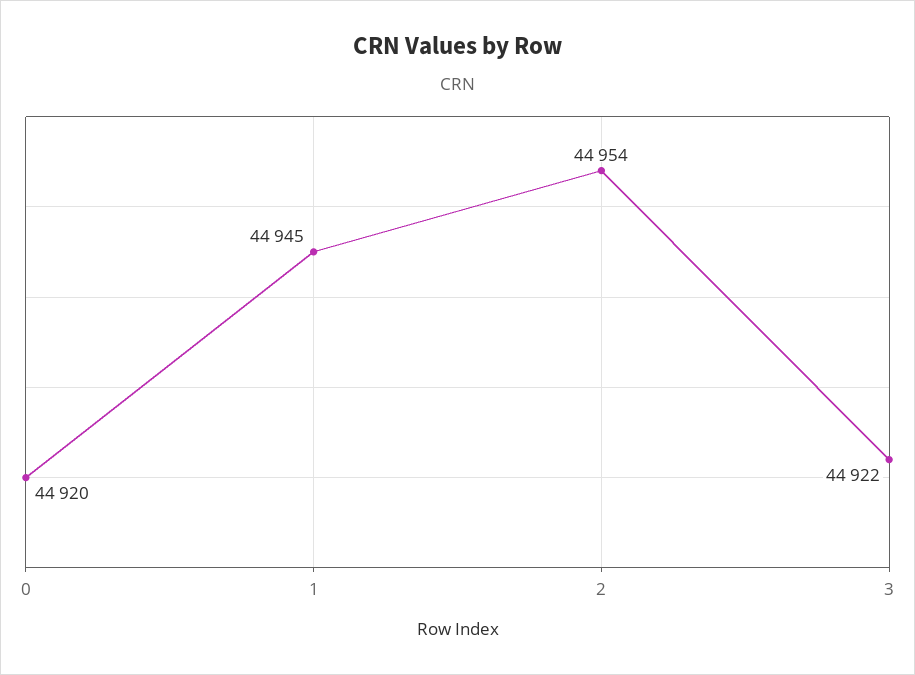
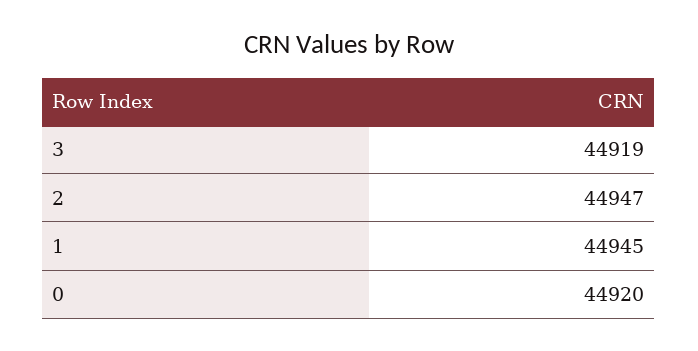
  {
    "0": 44920,
    "1": 44945,
-   "2": 44954,
+   "2": 44947,
-   "3": 44922
+   "3": 44919
  }

